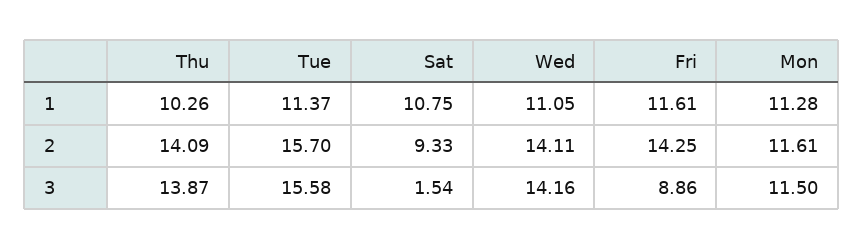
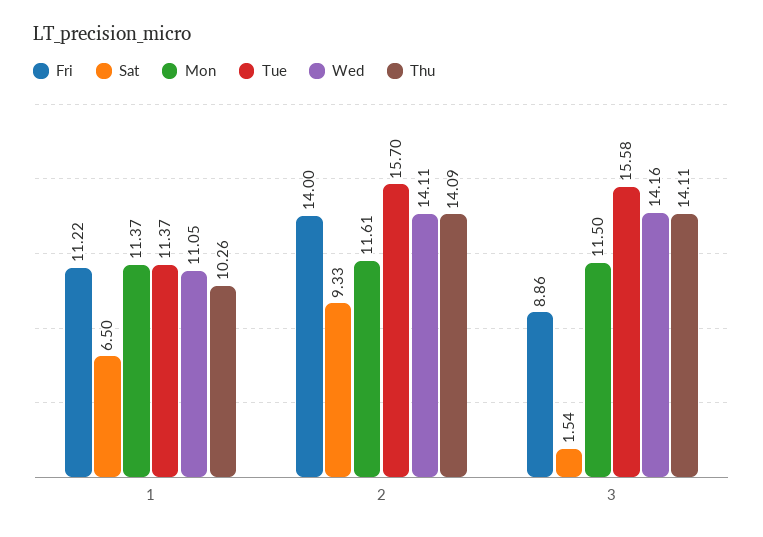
  {
    "Thu": {
      "1": 10.26,
      "2": 14.09,
-     "3": 13.87
+     "3": 14.11
    },
    "Tue": {
      "1": 11.37,
      "2": 15.7,
      "3": 15.58
    },
    "Sat": {
-     "1": 10.75,
+     "1": 6.5,
      "2": 9.33,
      "3": 1.54
    },
    "Wed": {
      "1": 11.05,
      "2": 14.11,
      "3": 14.16
    },
    "Fri": {
-     "1": 11.61,
+     "1": 11.22,
-     "2": 14.25,
+     "2": 14,
      "3": 8.86
    },
    "Mon": {
-     "1": 11.28,
+     "1": 11.37,
      "2": 11.61,
      "3": 11.5
    }
  }

